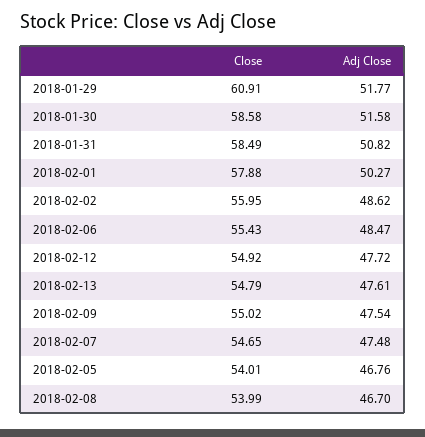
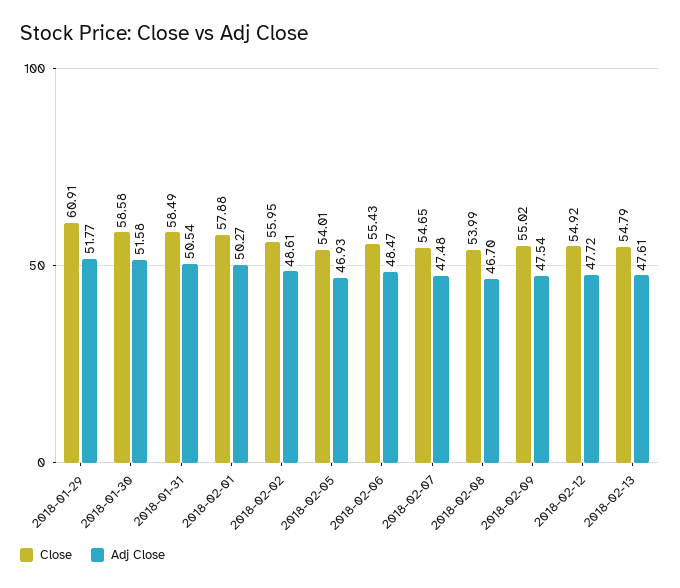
  {
    "Close": {
      "2018-01-29": 60.91,
      "2018-01-30": 58.58,
      "2018-01-31": 58.49,
      "2018-02-01": 57.88,
      "2018-02-02": 55.95,
      "2018-02-06": 55.43,
      "2018-02-12": 54.92,
      "2018-02-13": 54.79,
      "2018-02-09": 55.02,
      "2018-02-07": 54.65,
      "2018-02-05": 54.01,
      "2018-02-08": 53.99
    },
    "Adj Close": {
      "2018-01-29": 51.77,
      "2018-01-30": 51.58,
-     "2018-01-31": 50.82,
+     "2018-01-31": 50.54,
      "2018-02-01": 50.27,
-     "2018-02-02": 48.62,
+     "2018-02-02": 48.61,
      "2018-02-06": 48.47,
      "2018-02-12": 47.72,
      "2018-02-13": 47.61,
      "2018-02-09": 47.54,
      "2018-02-07": 47.48,
-     "2018-02-05": 46.76,
+     "2018-02-05": 46.93,
      "2018-02-08": 46.7
    }
  }

